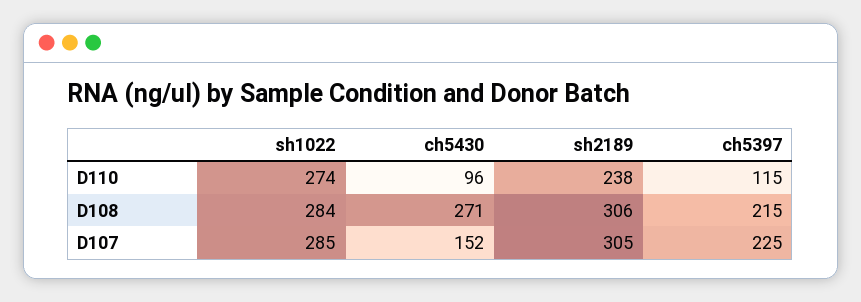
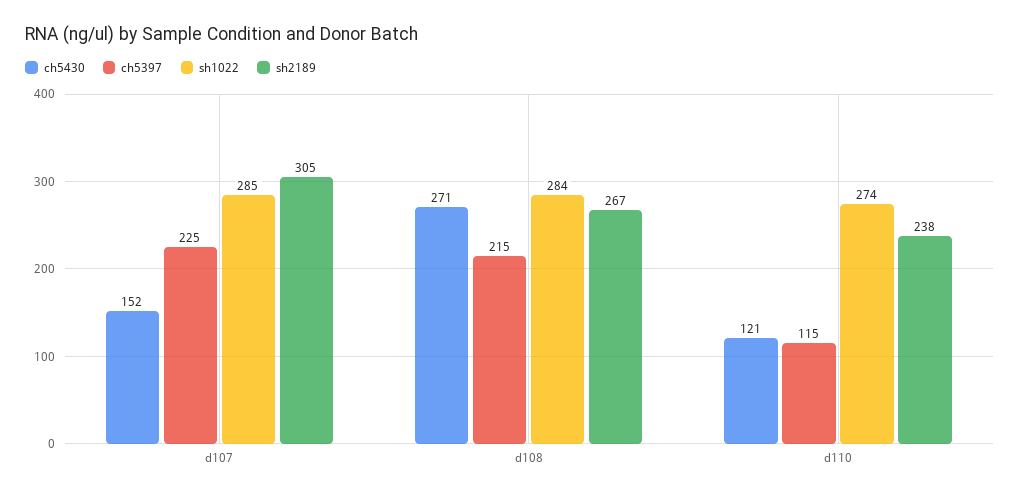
  {
    "sh1022": {
      "D110": 274,
      "D108": 284,
      "D107": 285
    },
    "ch5430": {
-     "D110": 96,
+     "D110": 121,
      "D108": 271,
      "D107": 152
    },
    "sh2189": {
      "D110": 238,
-     "D108": 306,
+     "D108": 267,
      "D107": 305
    },
    "ch5397": {
      "D110": 115,
      "D108": 215,
      "D107": 225
    }
  }

